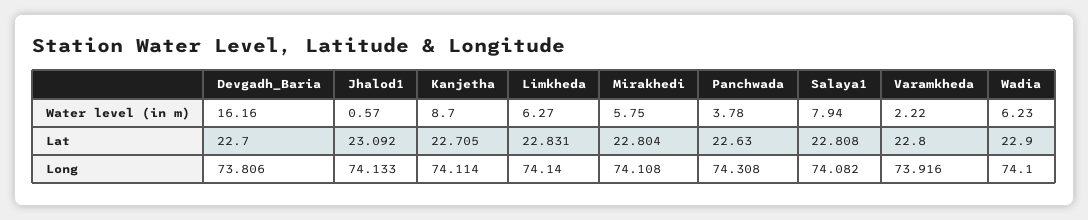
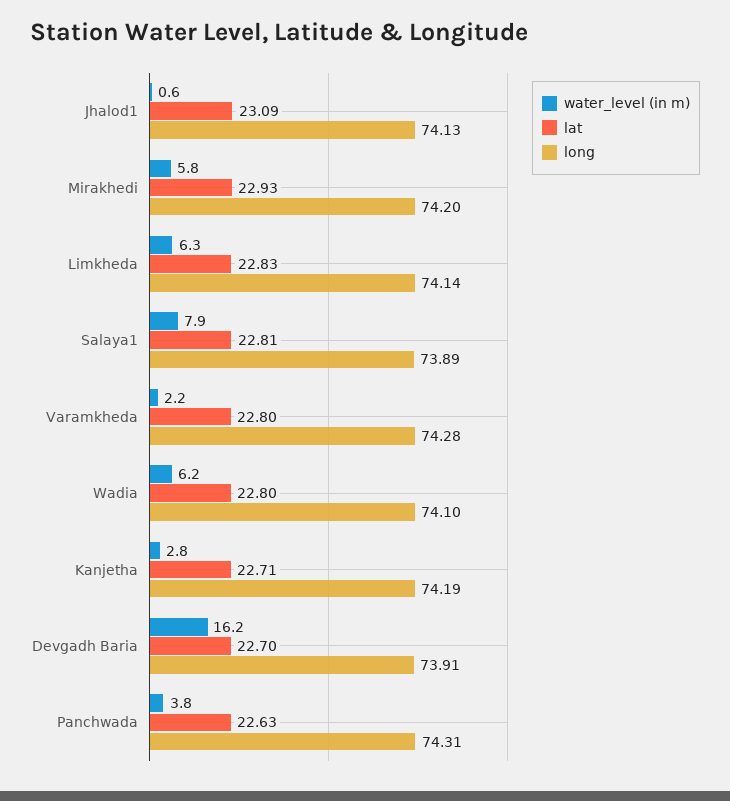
  {
    "Water level (in m)": {
      "Devgadh_Baria": 16.16,
      "Jhalod1": 0.57,
-     "Kanjetha": 8.7,
+     "Kanjetha": 2.8,
      "Limkheda": 6.27,
      "Mirakhedi": 5.75,
      "Panchwada": 3.78,
      "Salaya1": 7.94,
      "Varamkheda": 2.22,
      "Wadia": 6.23
    },
    "Lat": {
      "Devgadh_Baria": 22.7,
      "Jhalod1": 23.092,
      "Kanjetha": 22.705,
      "Limkheda": 22.831,
-     "Mirakhedi": 22.804,
+     "Mirakhedi": 22.93,
      "Panchwada": 22.63,
      "Salaya1": 22.808,
      "Varamkheda": 22.8,
-     "Wadia": 22.9
+     "Wadia": 22.8
    },
    "Long": {
-     "Devgadh_Baria": 73.806,
+     "Devgadh_Baria": 73.91,
      "Jhalod1": 74.133,
-     "Kanjetha": 74.114,
+     "Kanjetha": 74.19,
      "Limkheda": 74.14,
-     "Mirakhedi": 74.108,
+     "Mirakhedi": 74.2,
      "Panchwada": 74.308,
-     "Salaya1": 74.082,
+     "Salaya1": 73.89,
-     "Varamkheda": 73.916,
+     "Varamkheda": 74.28,
      "Wadia": 74.1
    }
  }

